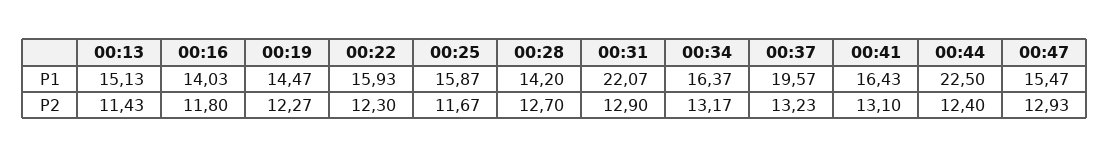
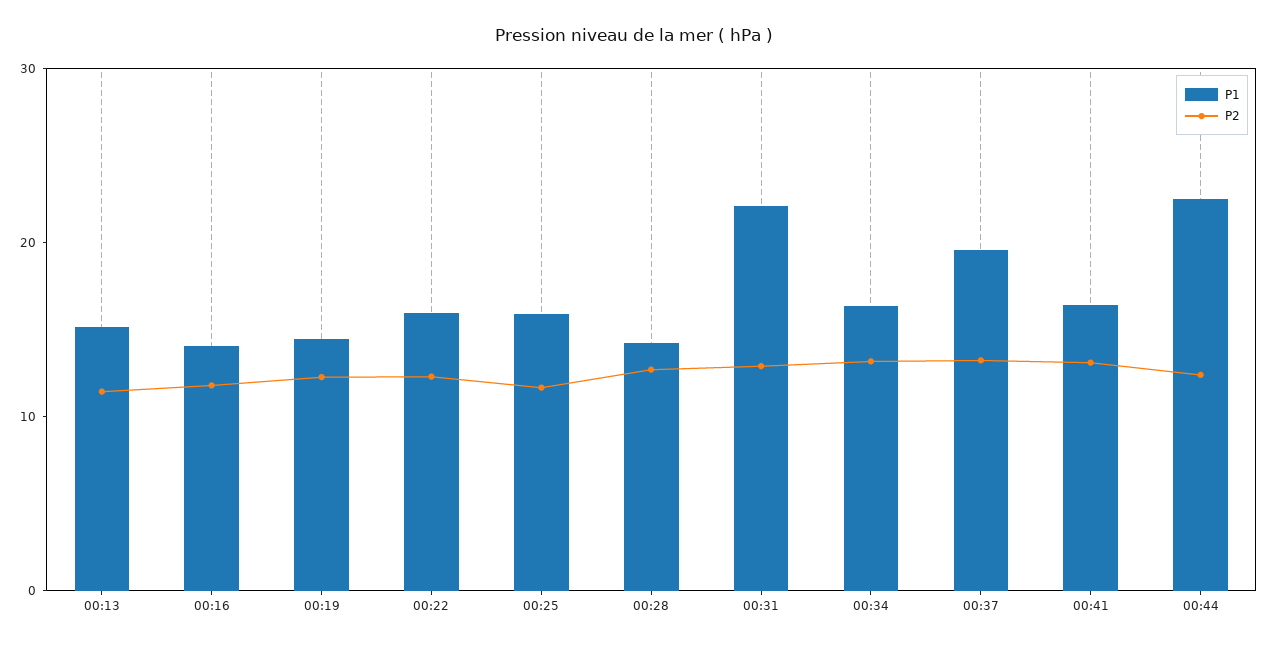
  {
    "P1": {
      "00:13": 15.13,
      "00:16": 14.03,
      "00:19": 14.47,
      "00:22": 15.93,
      "00:25": 15.87,
      "00:28": 14.2,
      "00:31": 22.07,
      "00:34": 16.37,
      "00:37": 19.57,
      "00:41": 16.43,
-     "00:44": 22.5,
+     "00:44": 22.5
-     "00:47": 15.47
    },
    "P2": {
      "00:13": 11.43,
      "00:16": 11.8,
      "00:19": 12.27,
      "00:22": 12.3,
      "00:25": 11.67,
      "00:28": 12.7,
      "00:31": 12.9,
      "00:34": 13.17,
      "00:37": 13.23,
      "00:41": 13.1,
-     "00:44": 12.4,
+     "00:44": 12.4
-     "00:47": 12.93
    }
  }

